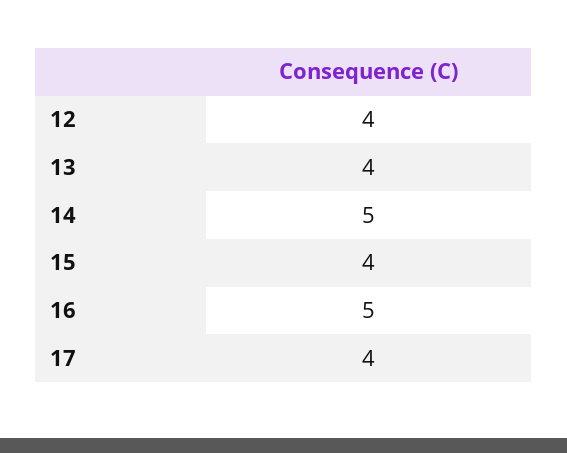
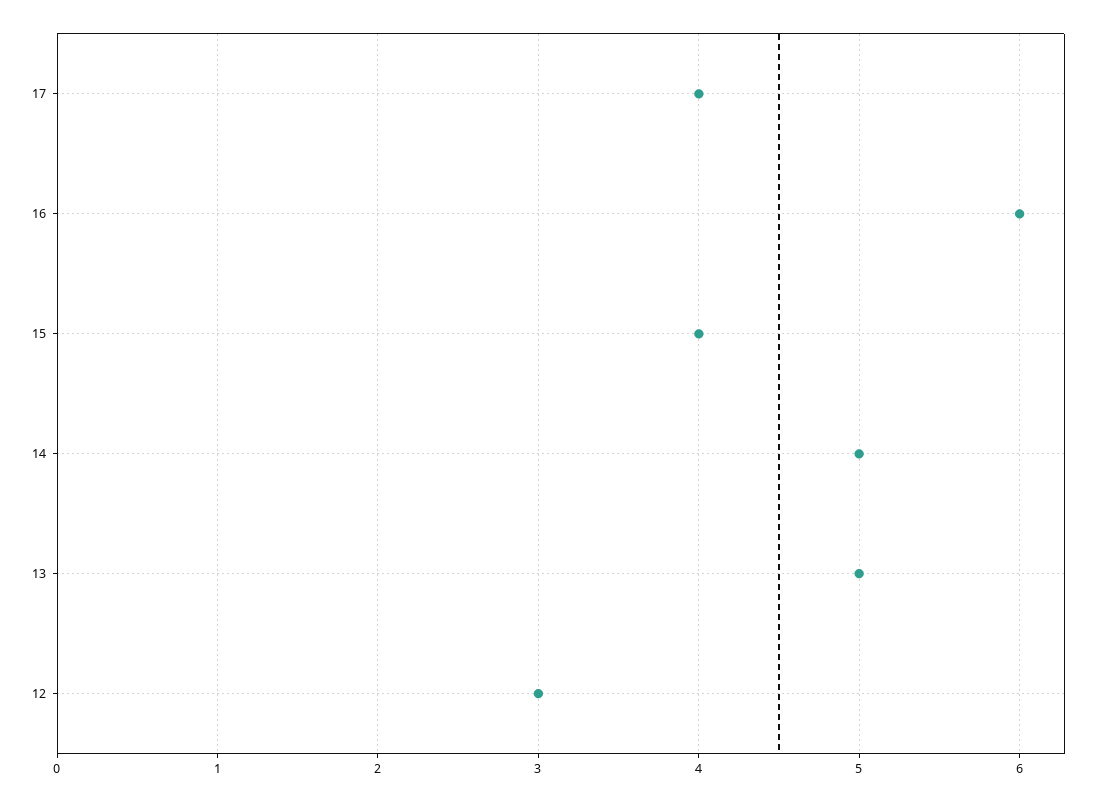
  {
-   "12": 4,
+   "12": 3,
-   "13": 4,
+   "13": 5,
    "14": 5,
    "15": 4,
-   "16": 5,
+   "16": 6,
    "17": 4
  }

